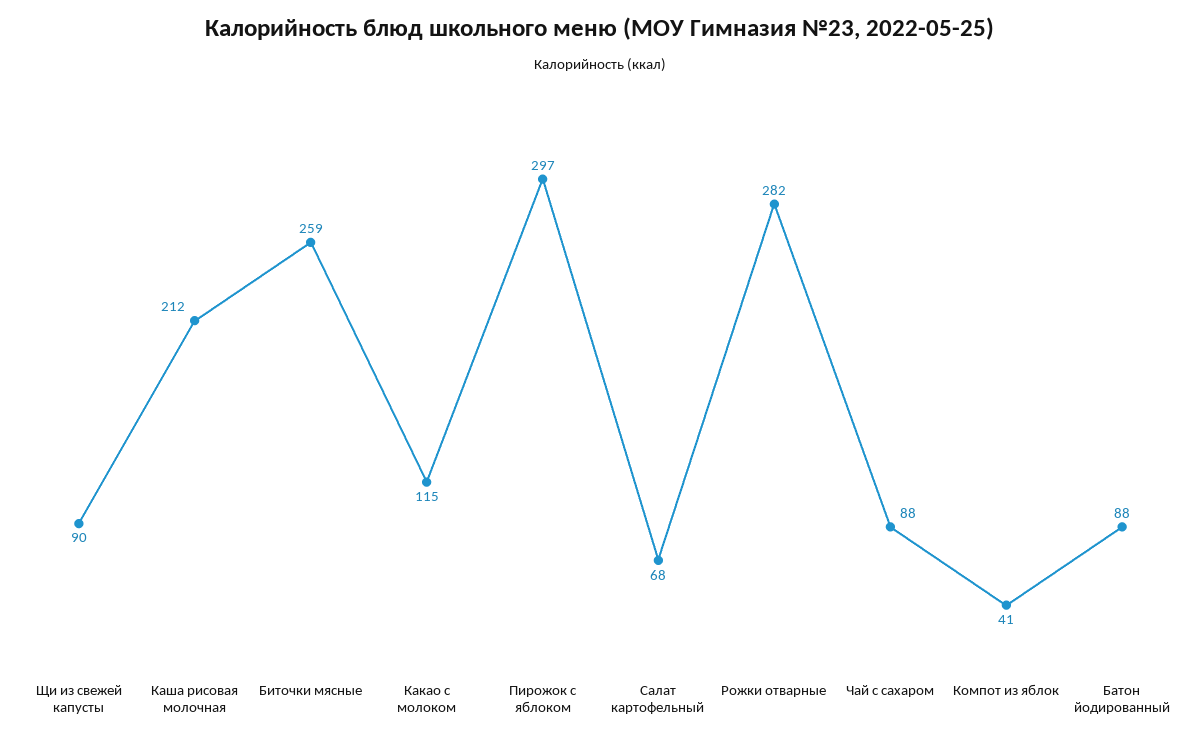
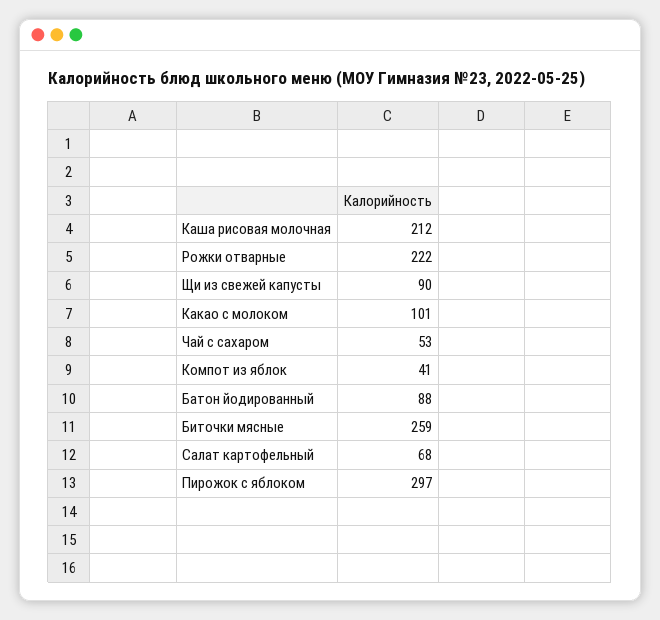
  {
    "Щи из свежей капусты": 90,
    "Каша рисовая молочная": 212,
    "Биточки мясные": 259,
-   "Какао с молоком": 115,
+   "Какао с молоком": 101,
    "Пирожок с яблоком": 297,
    "Салат картофельный": 68,
-   "Рожки отварные": 282,
+   "Рожки отварные": 222,
-   "Чай с сахаром": 88,
+   "Чай с сахаром": 53,
    "Компот из яблок": 41,
    "Батон йодированный": 88
  }

